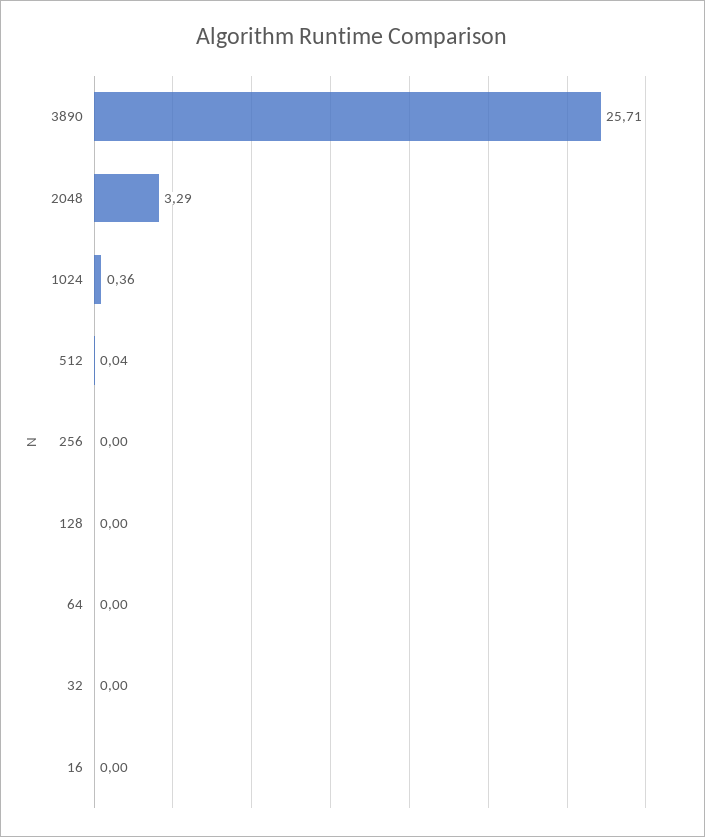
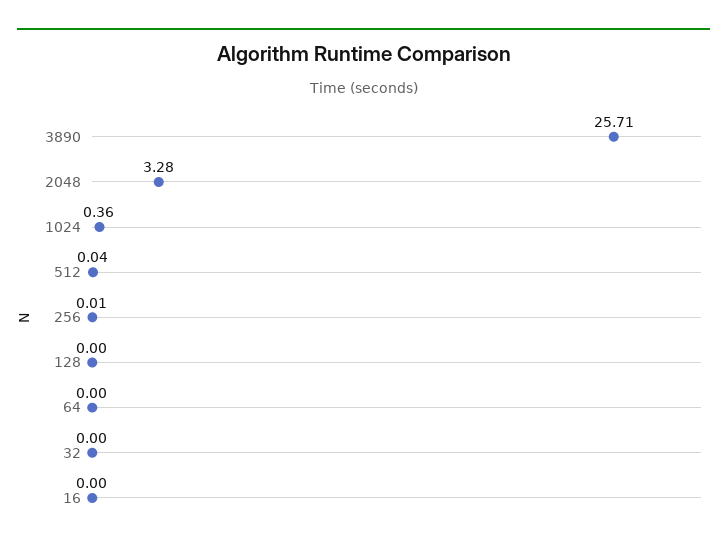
  {
    "3890": 25.71,
-   "2048": 3.29,
+   "2048": 3.28,
    "1024": 0.36,
    "512": 0.04,
-   "256": 0,
+   "256": 0.01,
    "128": 0,
    "64": 0,
    "32": 0,
    "16": 0
  }

